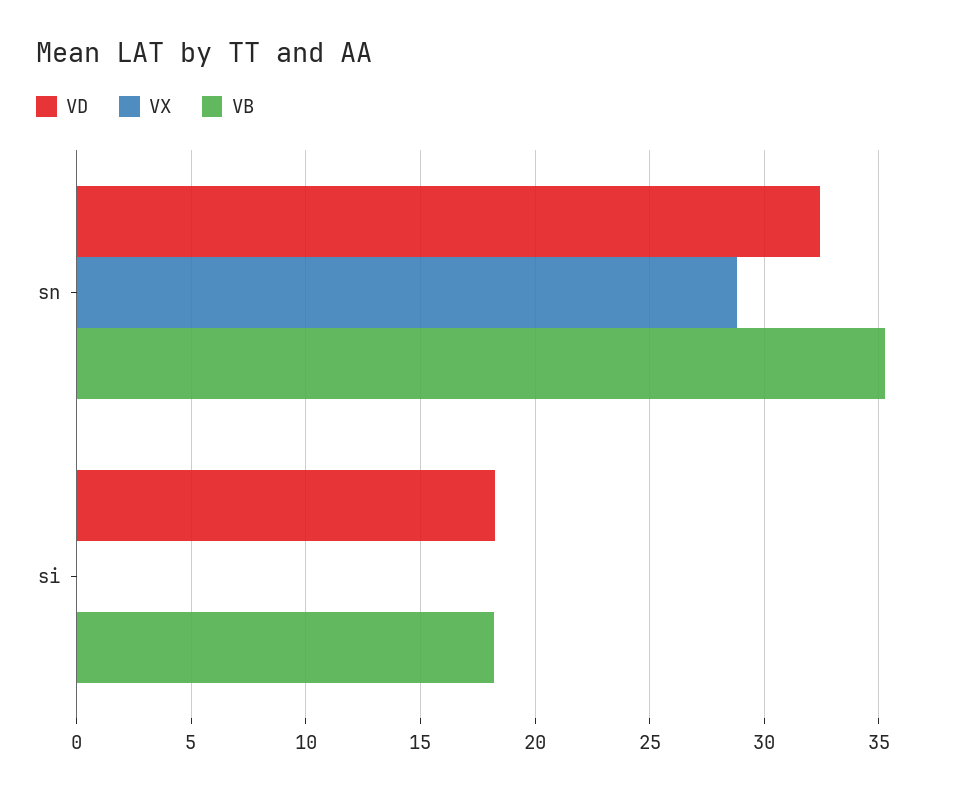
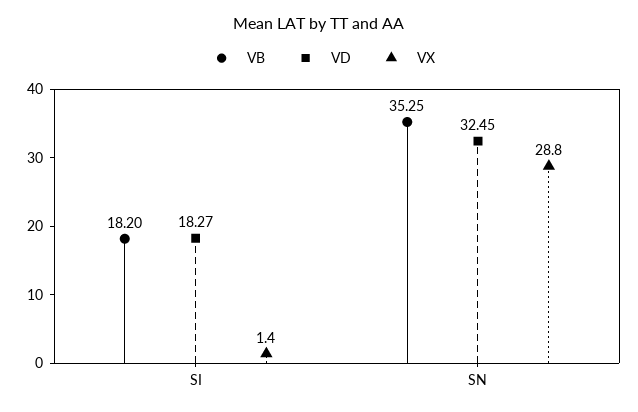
  {
    "VD": {
      "sn": 32.45,
      "si": 18.27
    },
    "VX": {
      "sn": 28.8,
-     "si": 0
+     "si": 1.4
    },
    "VB": {
      "sn": 35.25,
      "si": 18.2
    }
  }

